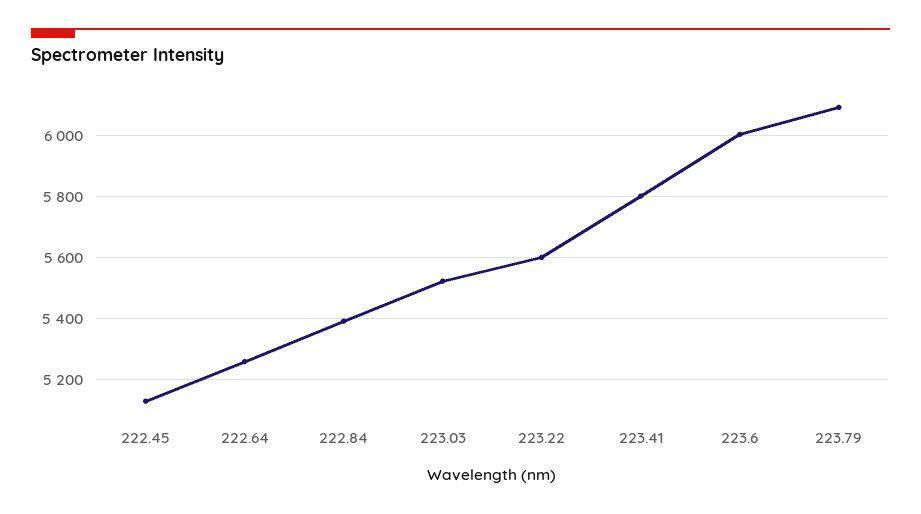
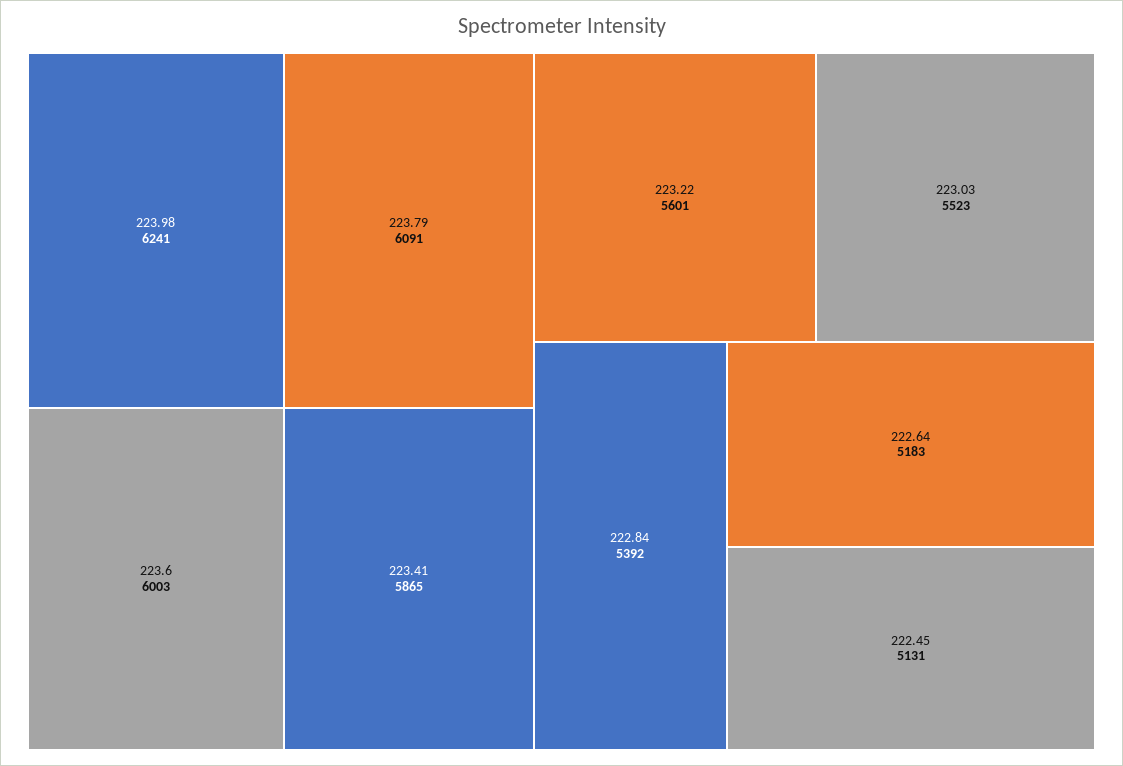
  {
    "222.45": 5131,
-   "222.64": 5260,
+   "222.64": 5183,
    "222.84": 5392,
    "223.03": 5523,
    "223.22": 5601,
-   "223.41": 5800,
+   "223.41": 5865,
    "223.6": 6003,
-   "223.79": 6091
+   "223.79": 6091,
+   "223.98": 6241
  }

